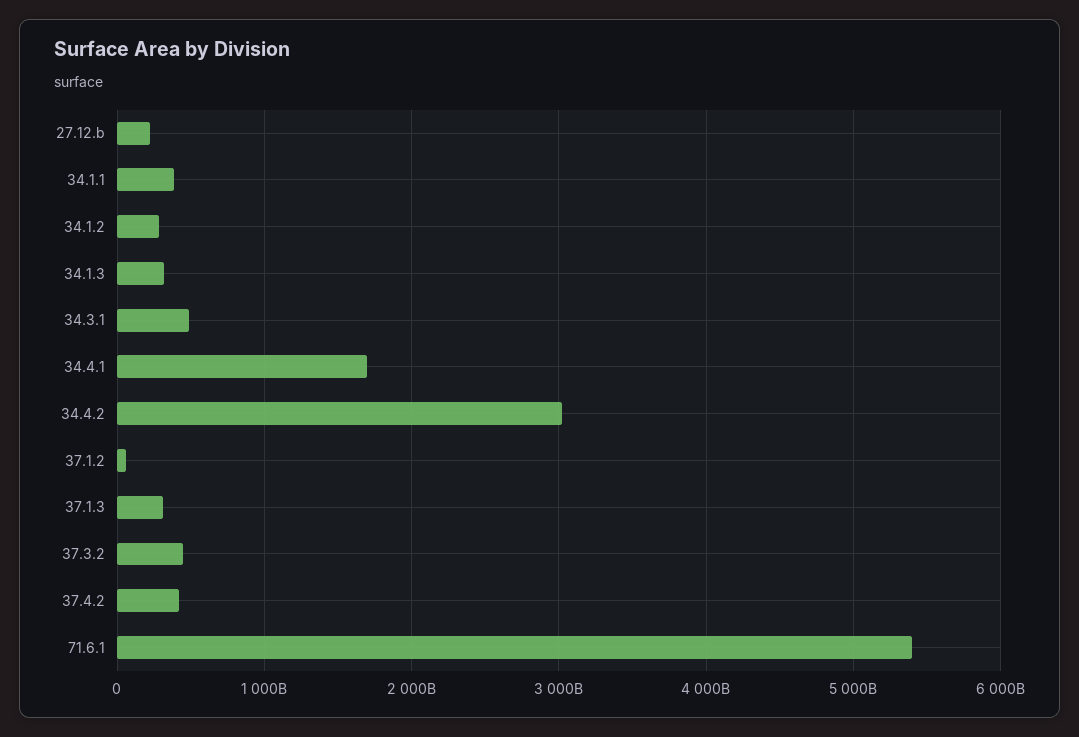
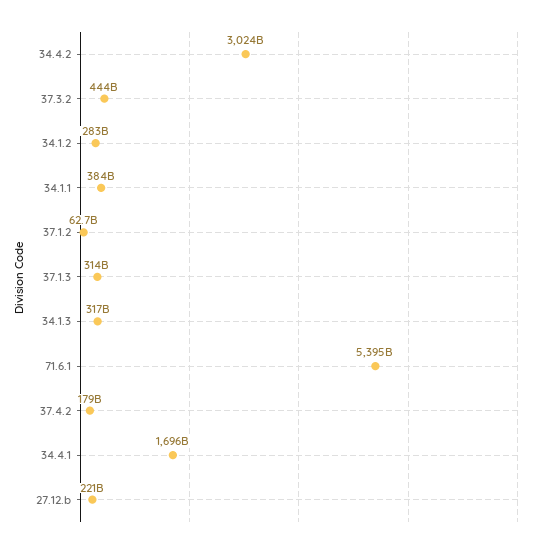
  {
    "27.12.b": 221000000000,
    "34.1.1": 384000000000,
    "34.1.2": 283000000000,
    "34.1.3": 317000000000,
-   "34.3.1": 500000000000,
    "34.4.1": 1696000000000,
    "34.4.2": 3024000000000,
    "37.1.2": 62700000000,
    "37.1.3": 314000000000,
    "37.3.2": 444000000000,
-   "37.4.2": 400000000000,
+   "37.4.2": 179000000000,
    "71.6.1": 5395000000000
  }

